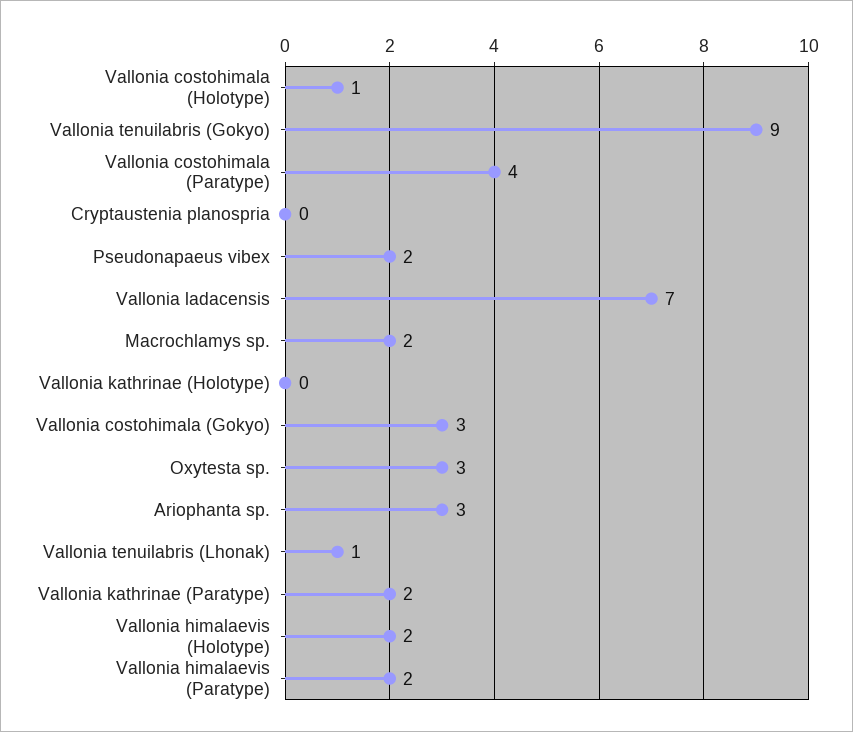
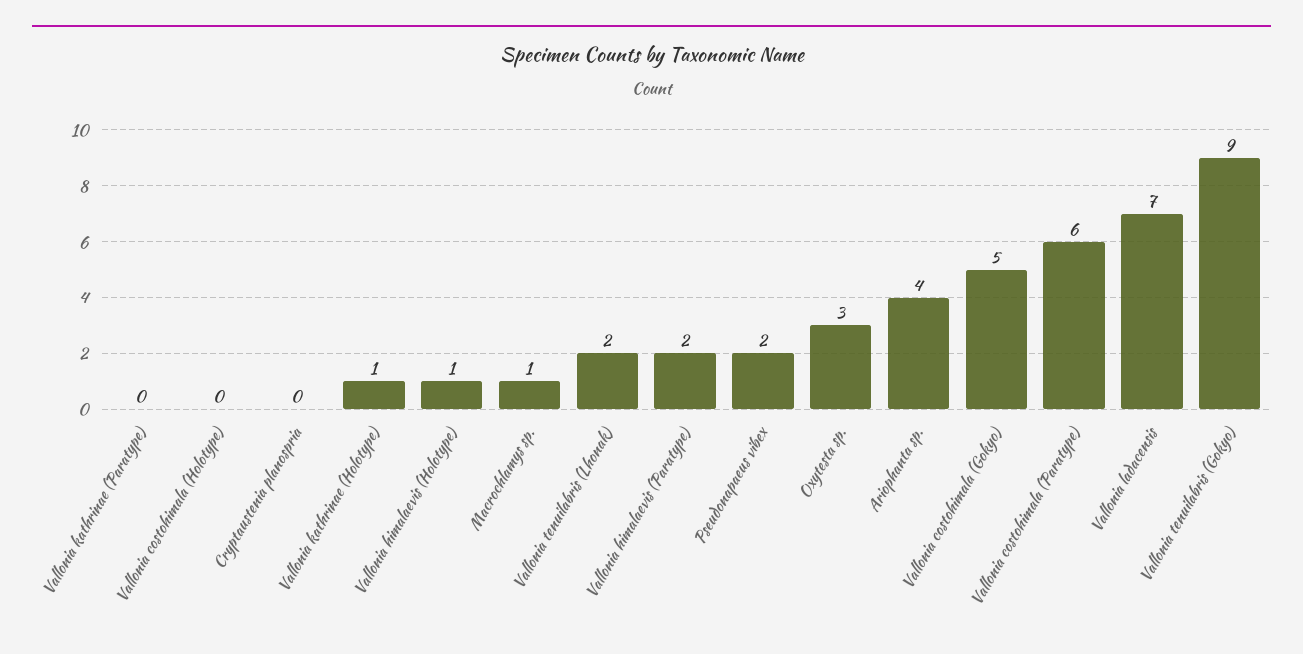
  {
-   "Vallonia costohimala (Holotype)": 1,
+   "Vallonia costohimala (Holotype)": 0,
    "Vallonia tenuilabris (Gokyo)": 9,
-   "Vallonia costohimala (Paratype)": 4,
+   "Vallonia costohimala (Paratype)": 6,
    "Cryptaustenia planospria": 0,
    "Pseudonapaeus vibex": 2,
    "Vallonia ladacensis": 7,
-   "Macrochlamys sp.": 2,
+   "Macrochlamys sp.": 1,
-   "Vallonia kathrinae (Holotype)": 0,
+   "Vallonia kathrinae (Holotype)": 1,
-   "Vallonia costohimala (Gokyo)": 3,
+   "Vallonia costohimala (Gokyo)": 5,
    "Oxytesta sp.": 3,
-   "Ariophanta sp.": 3,
+   "Ariophanta sp.": 4,
-   "Vallonia tenuilabris (Lhonak)": 1,
+   "Vallonia tenuilabris (Lhonak)": 2,
-   "Vallonia kathrinae (Paratype)": 2,
+   "Vallonia kathrinae (Paratype)": 0,
-   "Vallonia himalaevis (Holotype)": 2,
+   "Vallonia himalaevis (Holotype)": 1,
    "Vallonia himalaevis (Paratype)": 2
  }

